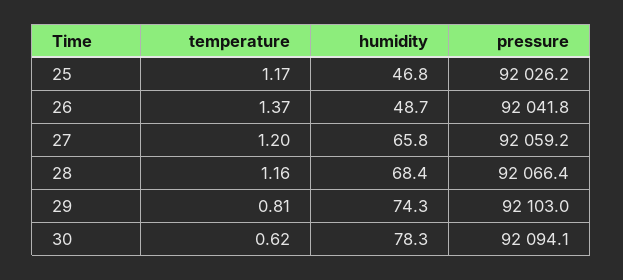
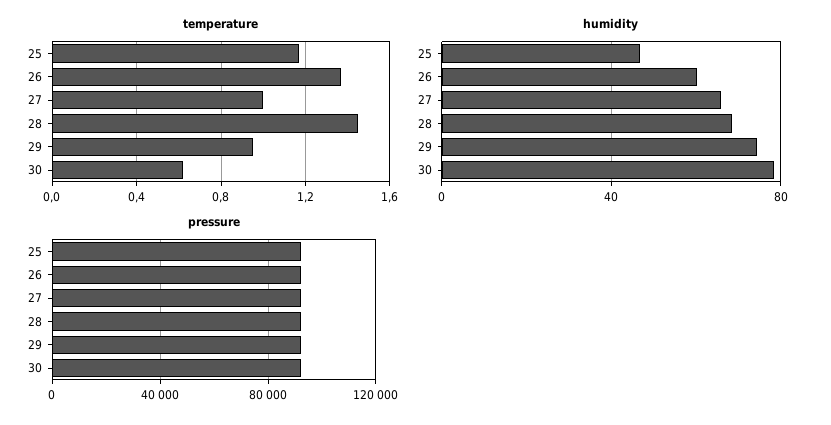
  {
    "temperature": {
      "25": 1.17,
      "26": 1.37,
-     "27": 1.2,
+     "27": 1,
-     "28": 1.16,
+     "28": 1.45,
-     "29": 0.81,
+     "29": 0.95,
      "30": 0.62
    },
    "humidity": {
      "25": 46.8,
-     "26": 48.7,
+     "26": 60,
      "27": 65.8,
      "28": 68.4,
      "29": 74.3,
      "30": 78.3
    },
    "pressure": {
      "25": 92026.2,
      "26": 92041.8,
      "27": 92059.2,
      "28": 92066.4,
      "29": 92103,
      "30": 92094.1
    }
  }

